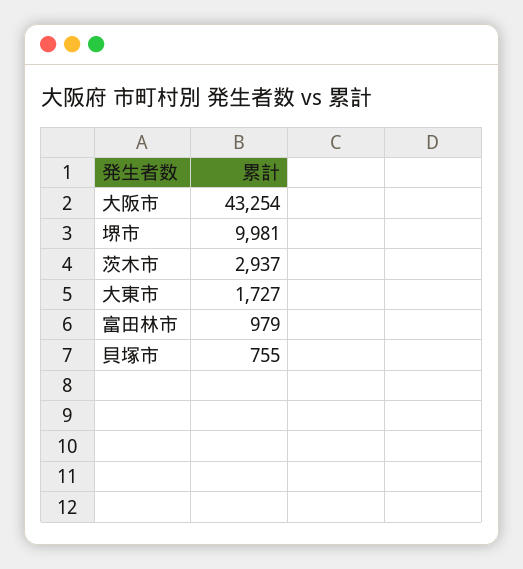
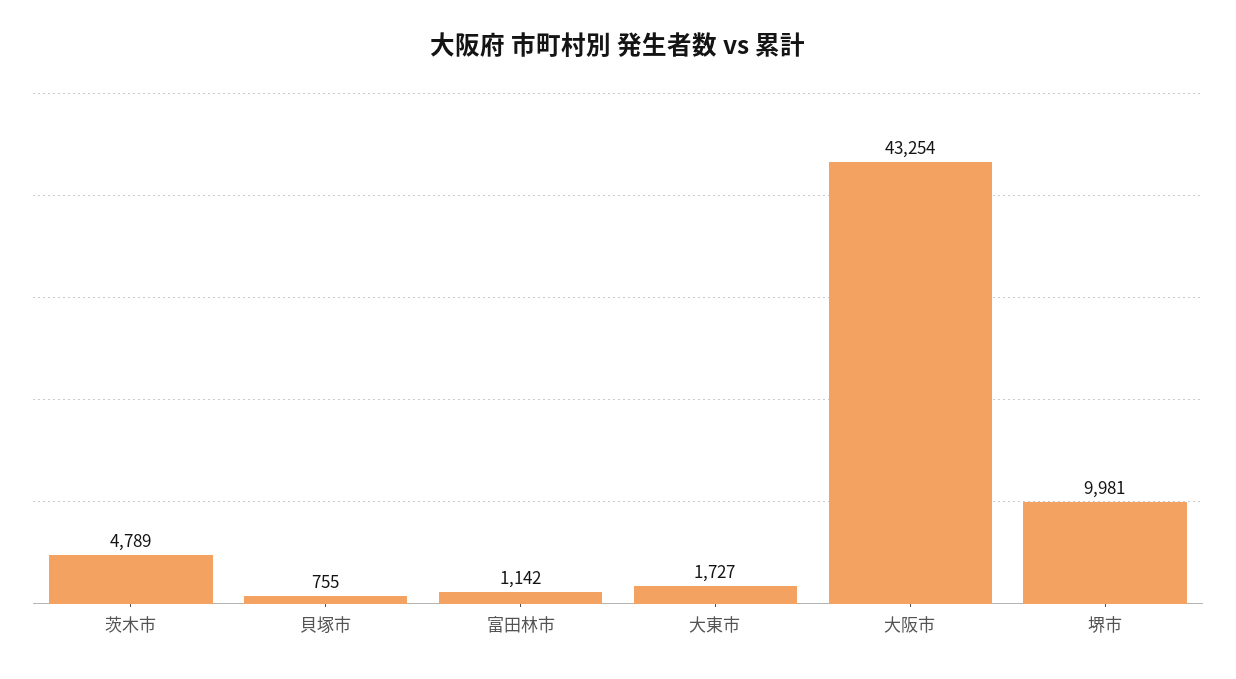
  {
    "大阪市": 43254,
    "堺市": 9981,
-   "茨木市": 2937,
+   "茨木市": 4789,
    "大東市": 1727,
-   "富田林市": 979,
+   "富田林市": 1142,
    "貝塚市": 755
  }

